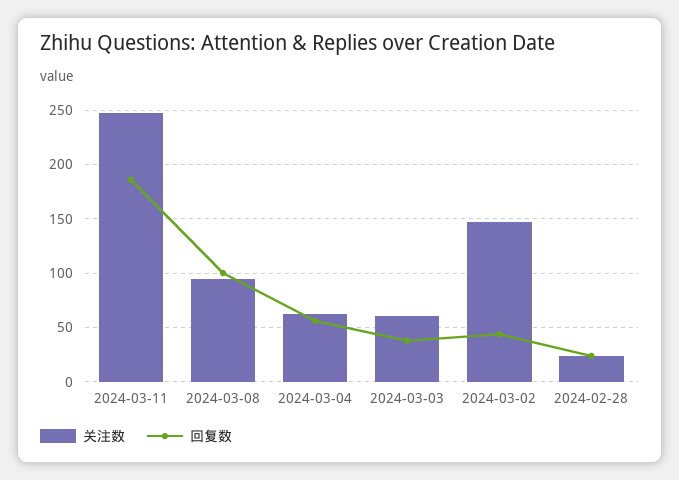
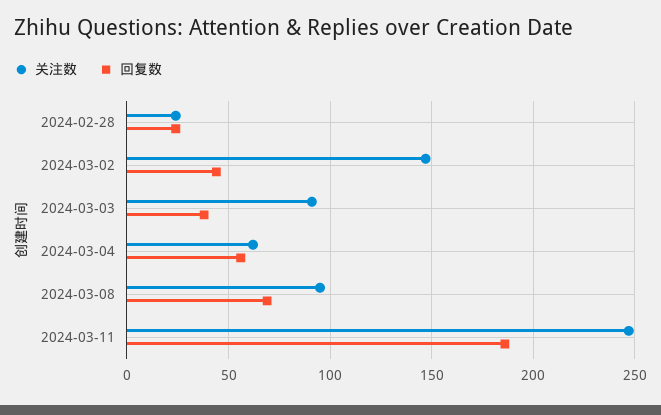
  {
    "关注数": {
      "2024-03-11": 245,
      "2024-03-08": 95,
      "2024-03-04": 60,
-     "2024-03-03": 60,
+     "2024-03-03": 90,
      "2024-03-02": 145,
      "2024-02-28": 25
    },
    "回复数": {
      "2024-03-11": 185,
-     "2024-03-08": 100,
+     "2024-03-08": 70,
      "2024-03-04": 55,
      "2024-03-03": 40,
      "2024-03-02": 45,
      "2024-02-28": 25
    }
  }

